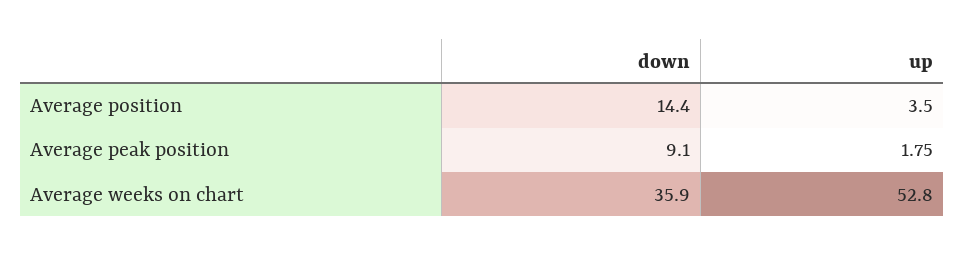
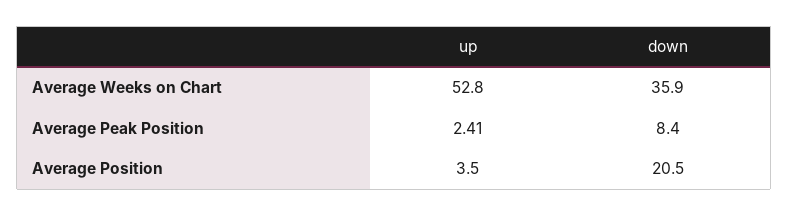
  {
    "down": {
-     "Average position": 14.4,
+     "Average position": 20.5,
-     "Average peak position": 9.1,
+     "Average peak position": 8.4,
      "Average weeks on chart": 35.9
    },
    "up": {
      "Average position": 3.5,
-     "Average peak position": 1.75,
+     "Average peak position": 2.41,
      "Average weeks on chart": 52.8
    }
  }

